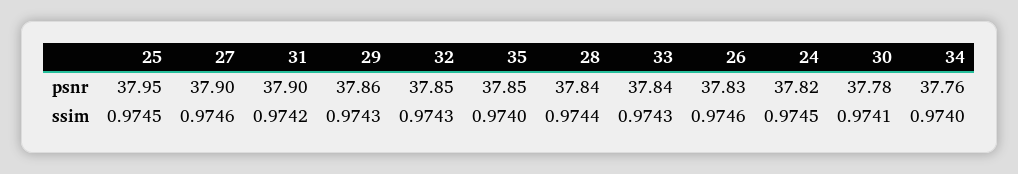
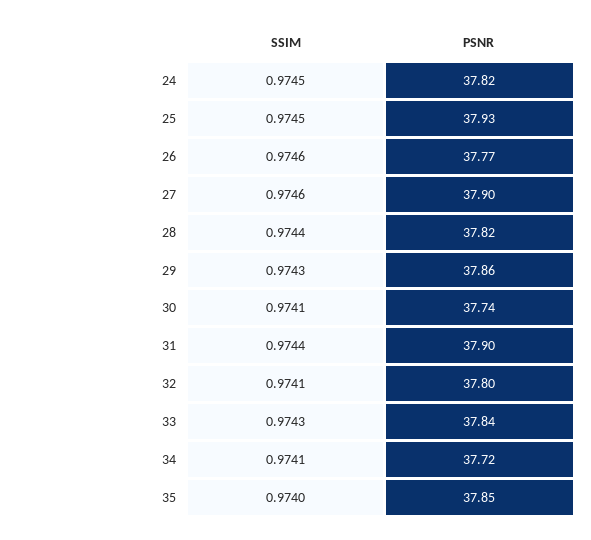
  {
    "25": {
-     "psnr": 37.95,
+     "psnr": 37.93,
      "ssim": 0.9745
    },
    "27": {
      "psnr": 37.9,
      "ssim": 0.9746
    },
    "31": {
      "psnr": 37.9,
-     "ssim": 0.9742
+     "ssim": 0.9744
    },
    "29": {
      "psnr": 37.86,
      "ssim": 0.9743
    },
    "32": {
-     "psnr": 37.85,
+     "psnr": 37.8,
-     "ssim": 0.9743
+     "ssim": 0.9741
    },
    "35": {
      "psnr": 37.85,
      "ssim": 0.974
    },
    "28": {
-     "psnr": 37.84,
+     "psnr": 37.82,
      "ssim": 0.9744
    },
    "33": {
      "psnr": 37.84,
      "ssim": 0.9743
    },
    "26": {
-     "psnr": 37.83,
+     "psnr": 37.77,
      "ssim": 0.9746
    },
    "24": {
      "psnr": 37.82,
      "ssim": 0.9745
    },
    "30": {
-     "psnr": 37.78,
+     "psnr": 37.74,
      "ssim": 0.9741
    },
    "34": {
-     "psnr": 37.76,
+     "psnr": 37.72,
-     "ssim": 0.974
+     "ssim": 0.9741
    }
  }

